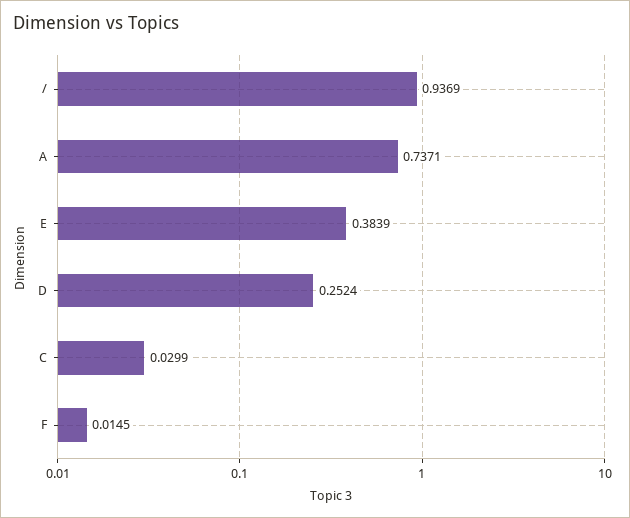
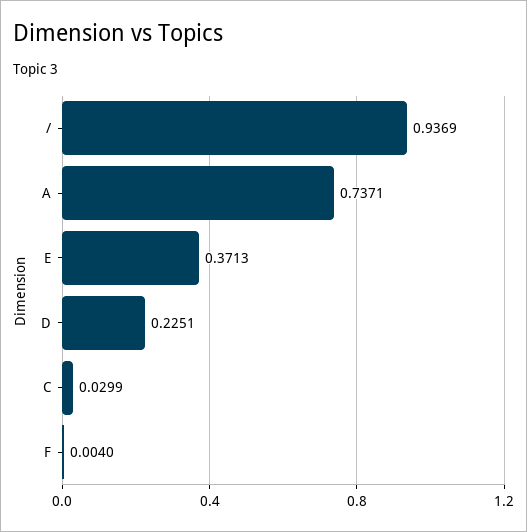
  {
    "/": 0.9369,
    "A": 0.7371,
-   "E": 0.3839,
+   "E": 0.3713,
-   "D": 0.2524,
+   "D": 0.2251,
    "C": 0.0299,
-   "F": 0.0145
+   "F": 0.004
  }

